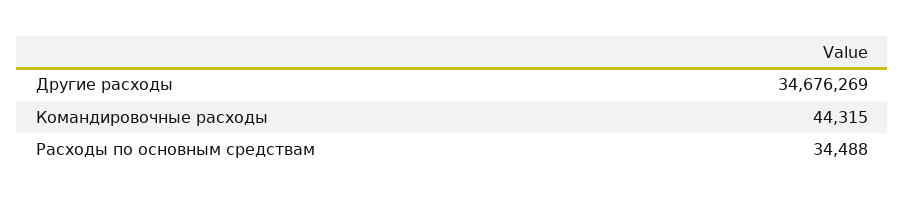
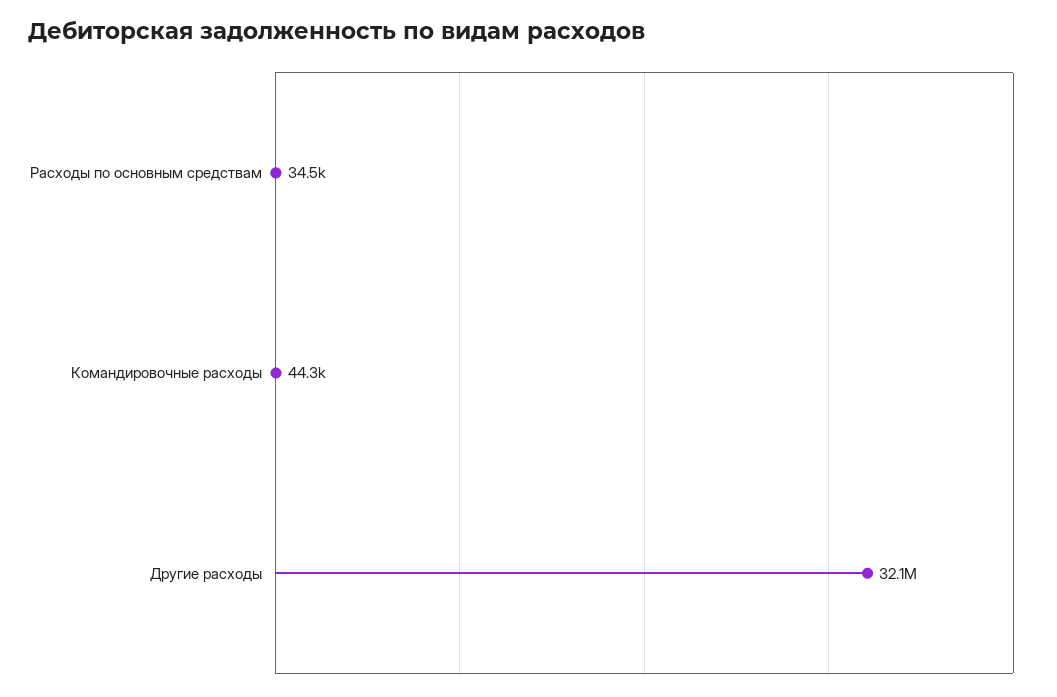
  {
-   "Другие расходы": 34676269,
+   "Другие расходы": 32100000,
    "Командировочные расходы": 44315,
    "Расходы по основным средствам": 34488
  }

